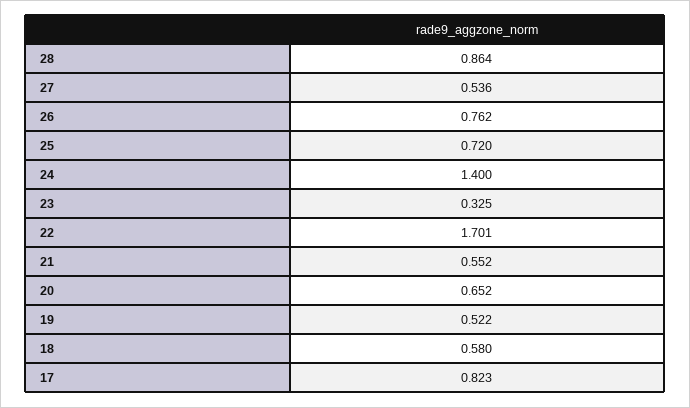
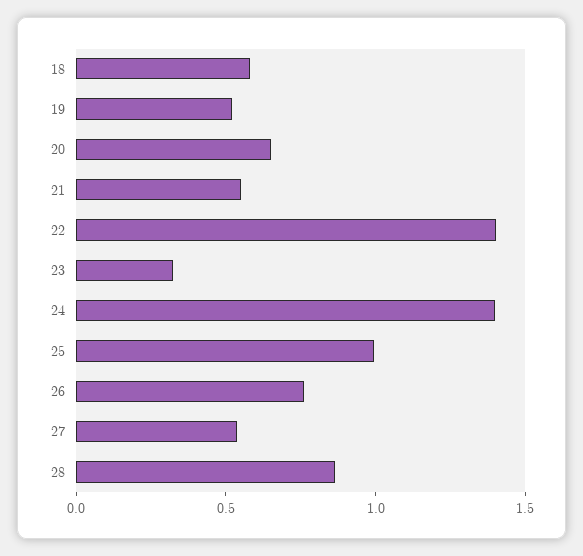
  {
    "28": 0.864,
    "27": 0.536,
    "26": 0.762,
-   "25": 0.72,
+   "25": 1,
    "24": 1.4,
    "23": 0.325,
-   "22": 1.701,
+   "22": 1.4,
    "21": 0.552,
    "20": 0.652,
    "19": 0.522,
-   "18": 0.58,
+   "18": 0.58
-   "17": 0.823
  }

